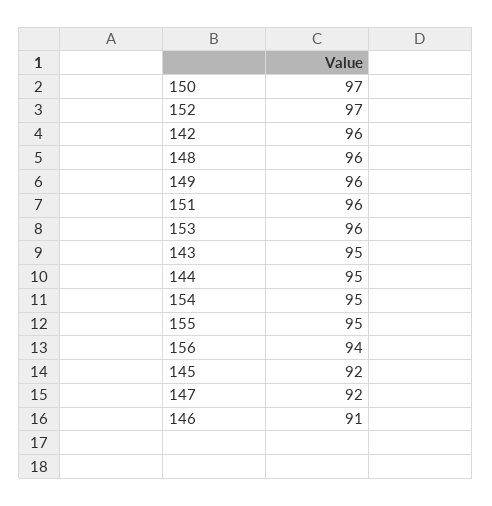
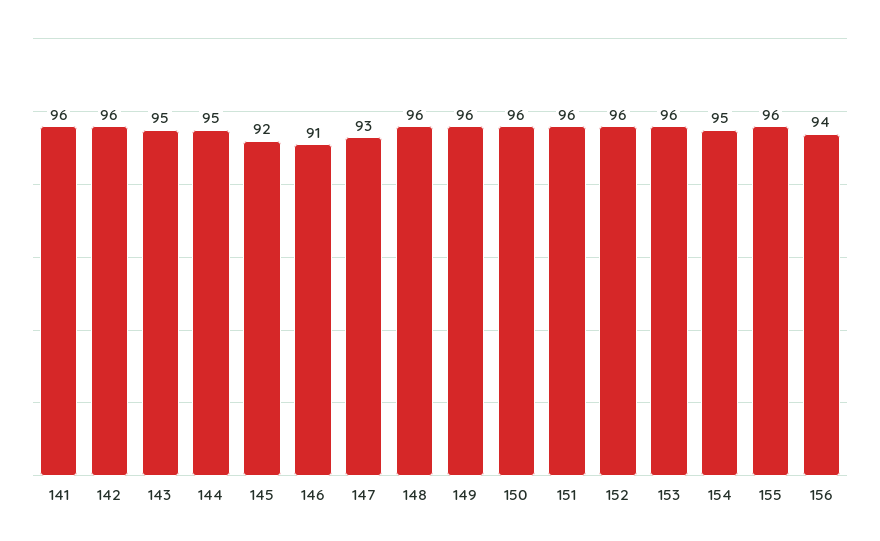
  {
-   "150": 97,
+   "150": 96,
-   "152": 97,
+   "152": 96,
    "142": 96,
    "148": 96,
    "149": 96,
    "151": 96,
    "153": 96,
    "143": 95,
    "144": 95,
    "154": 95,
-   "155": 95,
+   "155": 96,
    "156": 94,
    "145": 92,
-   "147": 92,
+   "147": 93,
-   "146": 91
+   "146": 91,
+   "141": 96
  }

